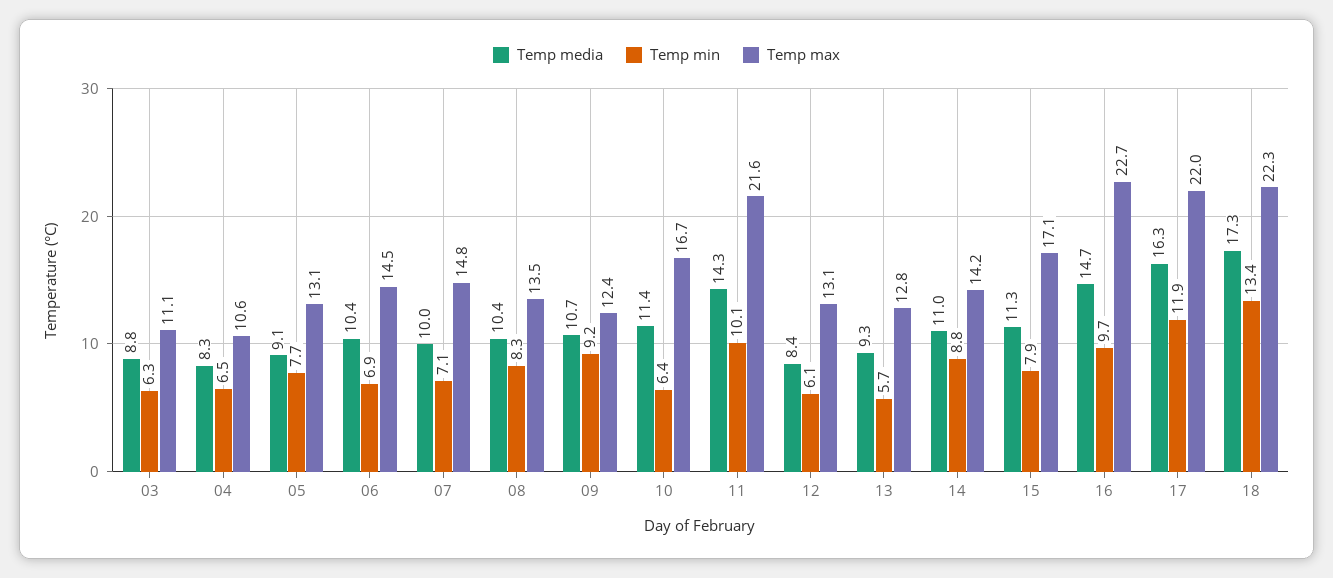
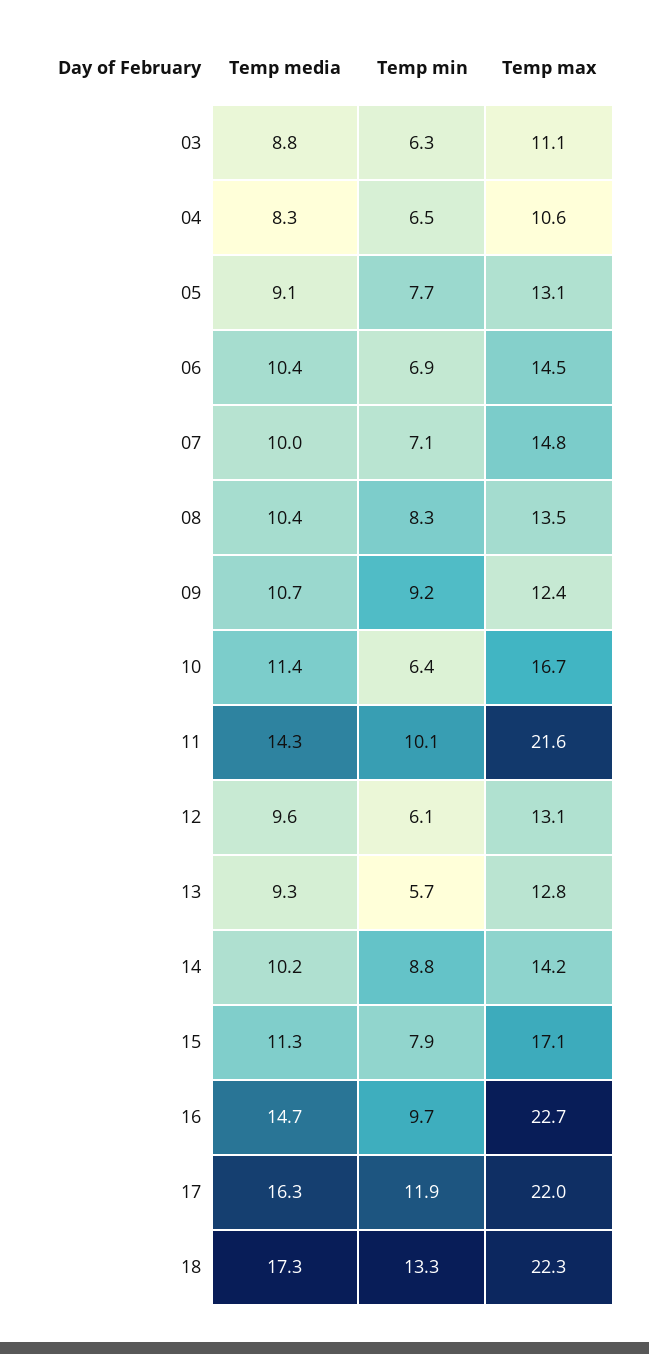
  {
    "Temp media": {
      "03": 8.8,
      "04": 8.3,
      "05": 9.1,
      "06": 10.4,
      "07": 10,
      "08": 10.4,
      "09": 10.7,
      "10": 11.4,
      "11": 14.3,
-     "12": 8.4,
+     "12": 9.6,
      "13": 9.3,
-     "14": 11,
+     "14": 10.2,
      "15": 11.3,
      "16": 14.7,
      "17": 16.3,
      "18": 17.3
    },
    "Temp min": {
      "03": 6.3,
      "04": 6.5,
      "05": 7.7,
      "06": 6.9,
      "07": 7.1,
      "08": 8.3,
      "09": 9.2,
      "10": 6.4,
      "11": 10.1,
      "12": 6.1,
      "13": 5.7,
      "14": 8.8,
      "15": 7.9,
      "16": 9.7,
      "17": 11.9,
-     "18": 13.4
+     "18": 13.3
    },
    "Temp max": {
      "03": 11.1,
      "04": 10.6,
      "05": 13.1,
      "06": 14.5,
      "07": 14.8,
      "08": 13.5,
      "09": 12.4,
      "10": 16.7,
      "11": 21.6,
      "12": 13.1,
      "13": 12.8,
      "14": 14.2,
      "15": 17.1,
      "16": 22.7,
      "17": 22,
      "18": 22.3
    }
  }

